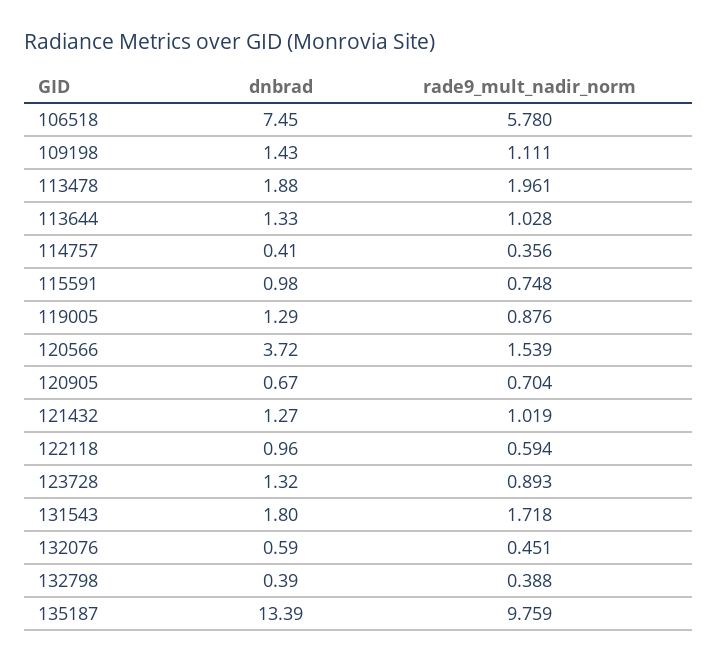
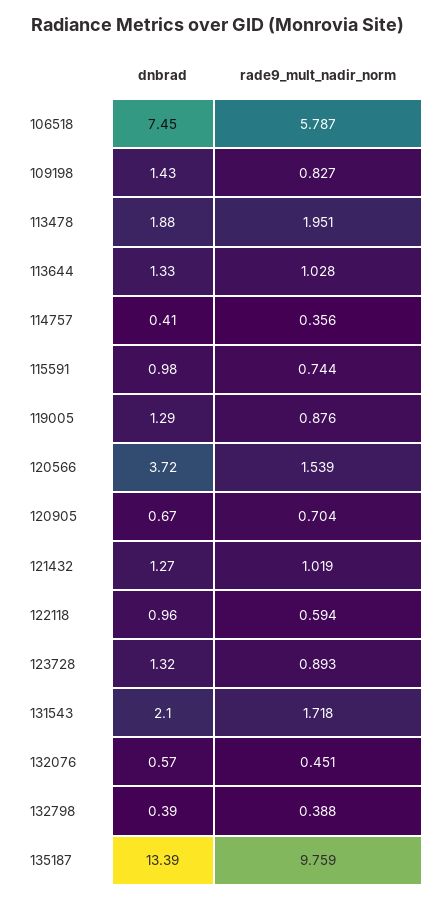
  {
    "dnbrad": {
      "106518": 7.45,
      "109198": 1.43,
      "113478": 1.88,
      "113644": 1.33,
      "114757": 0.41,
      "115591": 0.98,
      "119005": 1.29,
      "120566": 3.72,
      "120905": 0.67,
      "121432": 1.27,
      "122118": 0.96,
      "123728": 1.32,
-     "131543": 1.8,
+     "131543": 2.1,
-     "132076": 0.59,
+     "132076": 0.57,
      "132798": 0.39,
      "135187": 13.39
    },
    "rade9_mult_nadir_norm": {
-     "106518": 5.78,
+     "106518": 5.787,
-     "109198": 1.111,
+     "109198": 0.827,
-     "113478": 1.961,
+     "113478": 1.951,
      "113644": 1.028,
      "114757": 0.356,
-     "115591": 0.748,
+     "115591": 0.744,
      "119005": 0.876,
      "120566": 1.539,
      "120905": 0.704,
      "121432": 1.019,
      "122118": 0.594,
      "123728": 0.893,
      "131543": 1.718,
      "132076": 0.451,
      "132798": 0.388,
      "135187": 9.759
    }
  }

